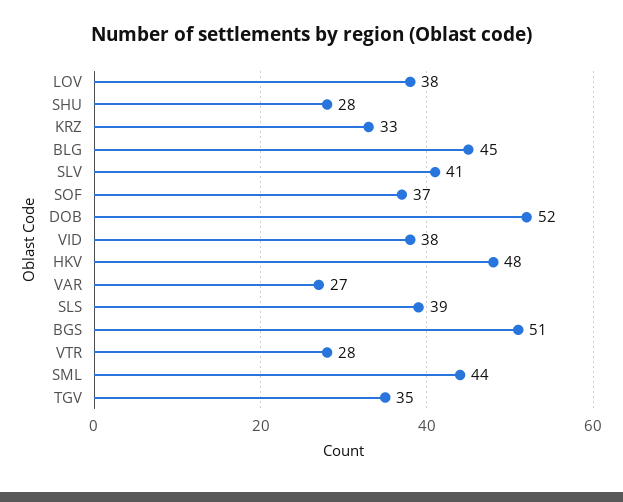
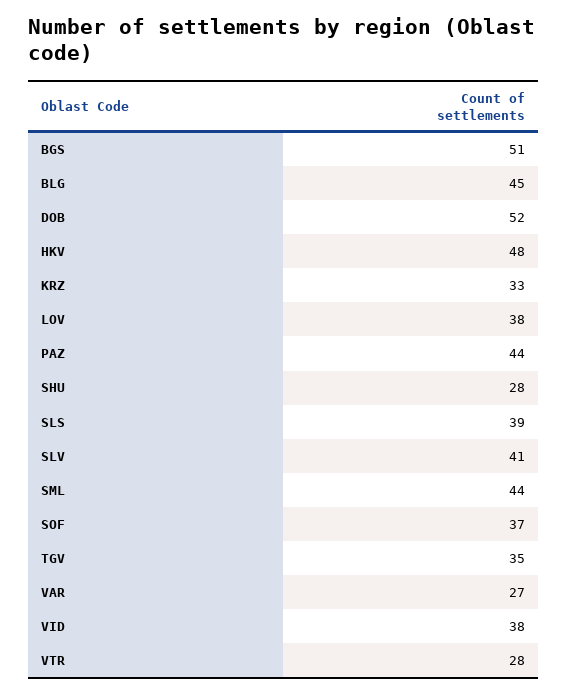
  {
    "LOV": 38,
    "SHU": 28,
    "KRZ": 33,
    "BLG": 45,
    "SLV": 41,
    "SOF": 37,
    "DOB": 52,
    "VID": 38,
    "HKV": 48,
    "VAR": 27,
    "SLS": 39,
    "BGS": 51,
    "VTR": 28,
    "SML": 44,
-   "TGV": 35
+   "TGV": 35,
+   "PAZ": 44
  }

